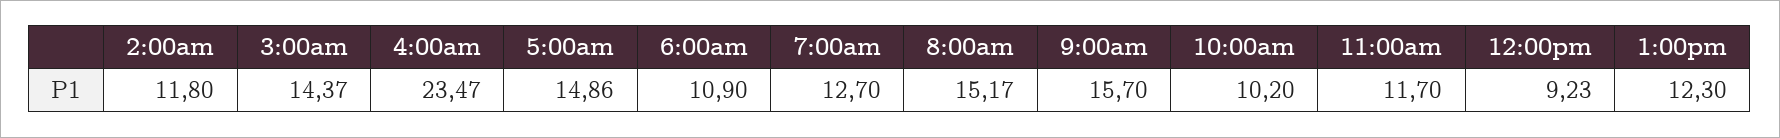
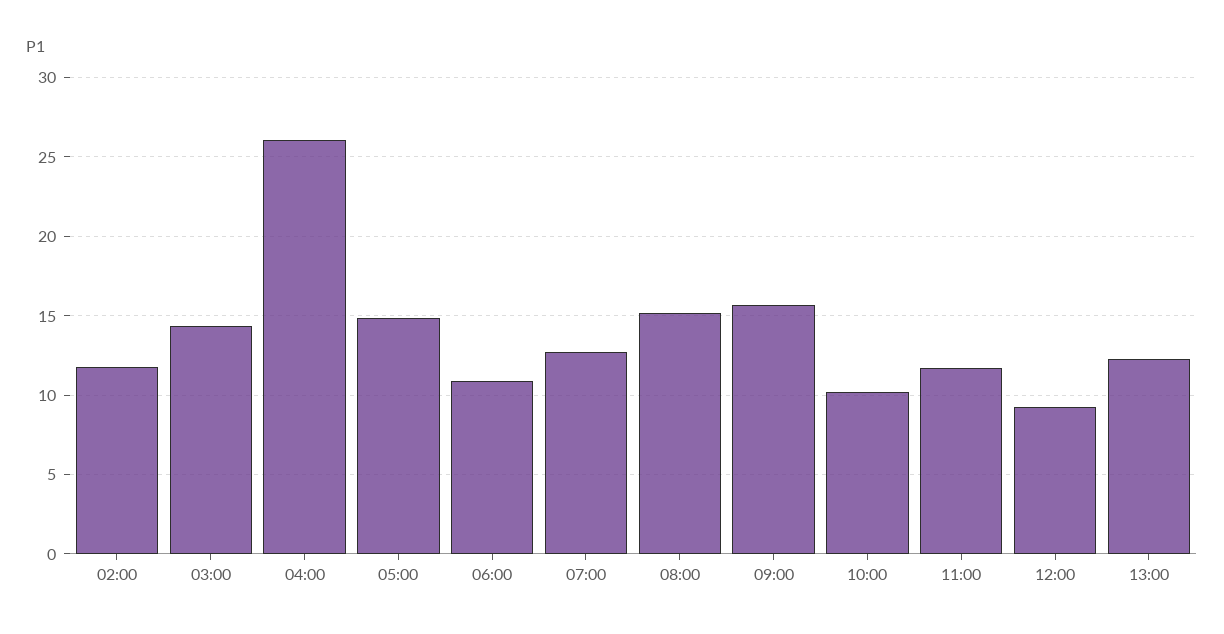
  {
    "2:00am": 11.8,
    "3:00am": 14.37,
-   "4:00am": 23.47,
+   "4:00am": 26,
    "5:00am": 14.86,
    "6:00am": 10.9,
    "7:00am": 12.7,
    "8:00am": 15.17,
    "9:00am": 15.7,
    "10:00am": 10.2,
    "11:00am": 11.7,
    "12:00pm": 9.23,
    "1:00pm": 12.3
  }

